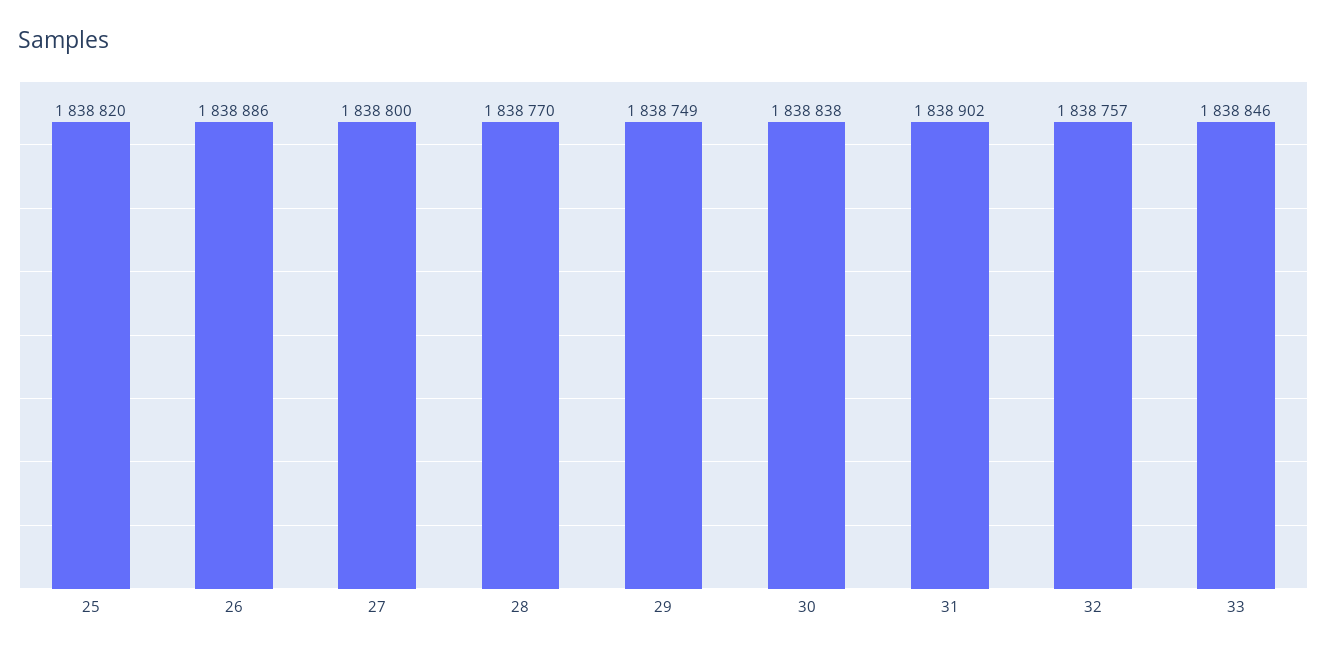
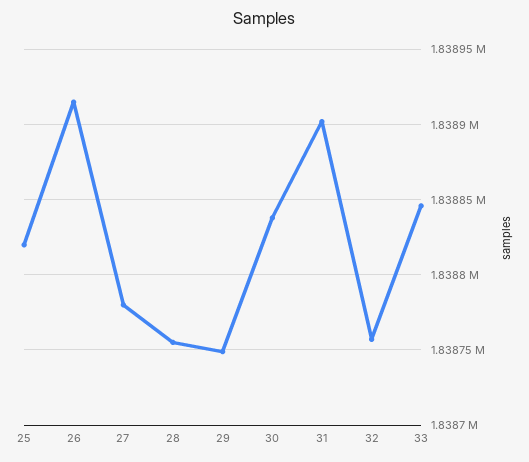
  {
    "25": 1838820,
-   "26": 1838886,
+   "26": 1838915,
-   "27": 1838800,
+   "27": 1838780,
-   "28": 1838770,
+   "28": 1838755,
    "29": 1838749,
    "30": 1838838,
    "31": 1838902,
    "32": 1838757,
    "33": 1838846
  }

